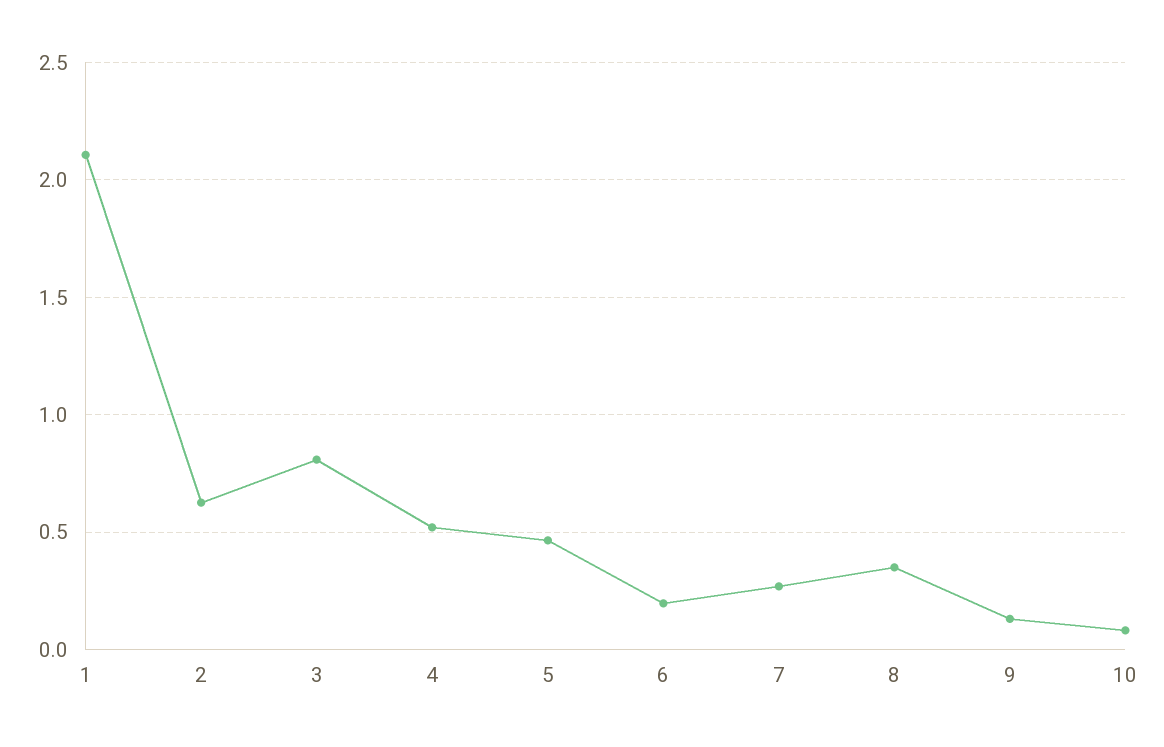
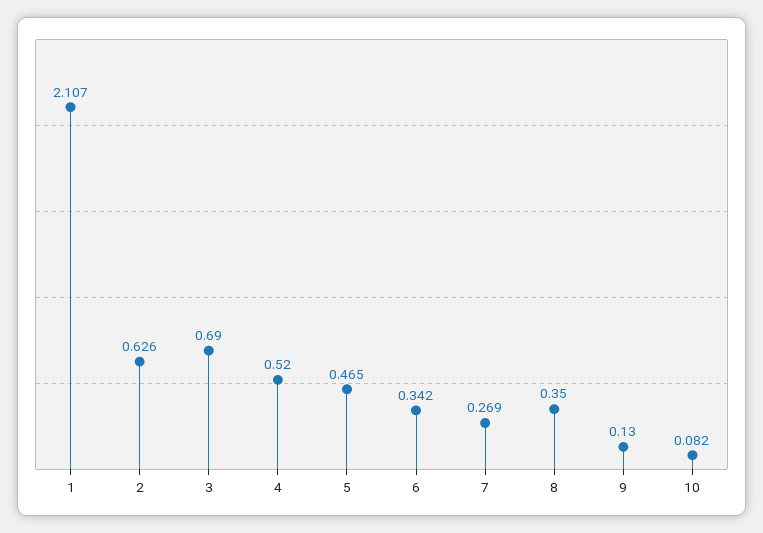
  {
    "1": 2.107,
    "2": 0.626,
-   "3": 0.8,
+   "3": 0.69,
    "4": 0.52,
    "5": 0.465,
-   "6": 0.2,
+   "6": 0.342,
    "7": 0.269,
    "8": 0.35,
    "9": 0.13,
    "10": 0.082
  }

